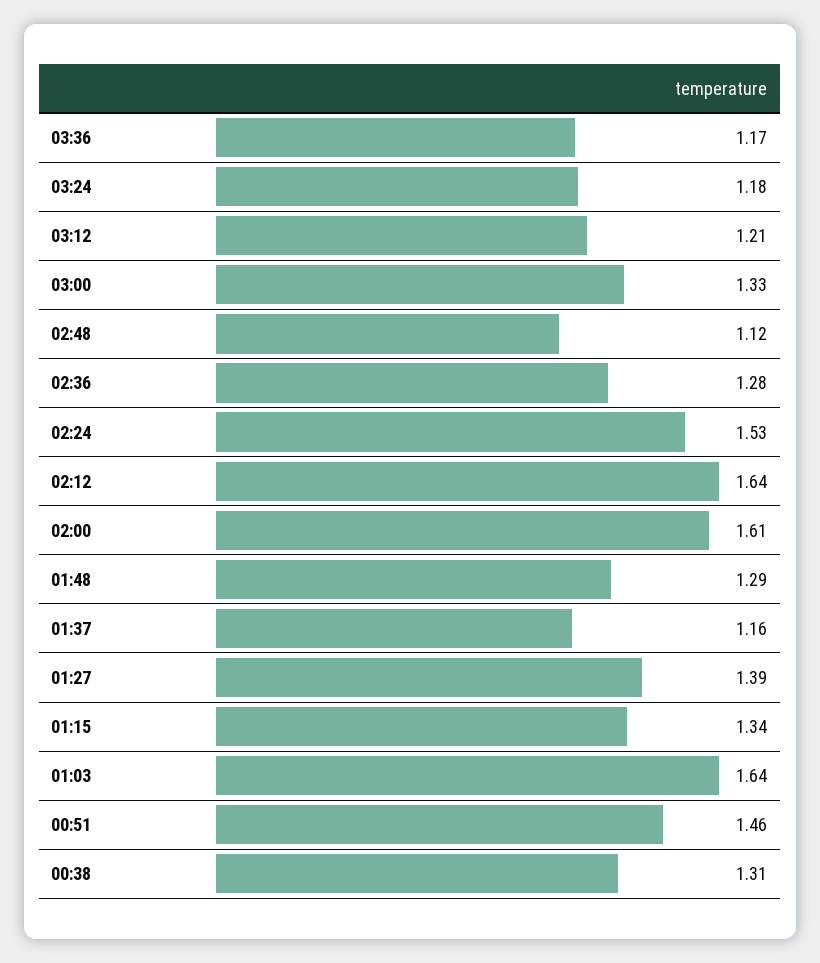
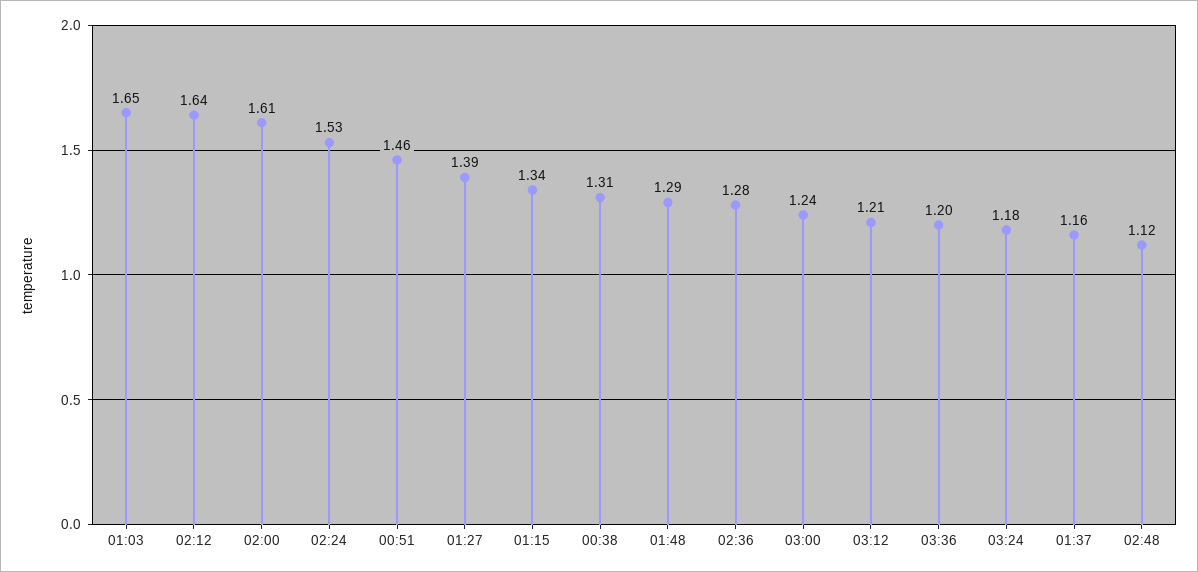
  {
-   "03:36": 1.17,
+   "03:36": 1.2,
    "03:24": 1.18,
    "03:12": 1.21,
-   "03:00": 1.33,
+   "03:00": 1.24,
    "02:48": 1.12,
    "02:36": 1.28,
    "02:24": 1.53,
    "02:12": 1.64,
    "02:00": 1.61,
    "01:48": 1.29,
    "01:37": 1.16,
    "01:27": 1.39,
    "01:15": 1.34,
-   "01:03": 1.64,
+   "01:03": 1.65,
    "00:51": 1.46,
    "00:38": 1.31
  }

